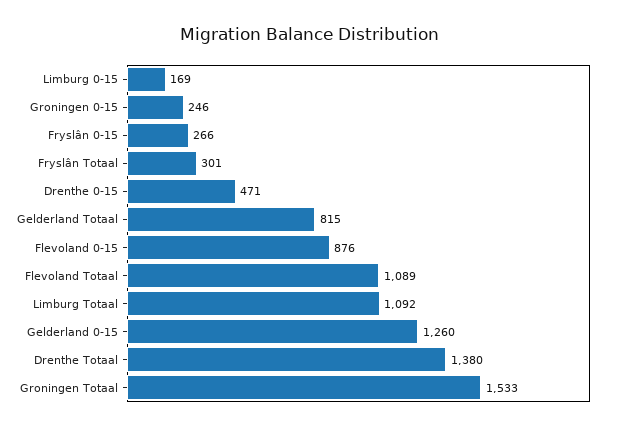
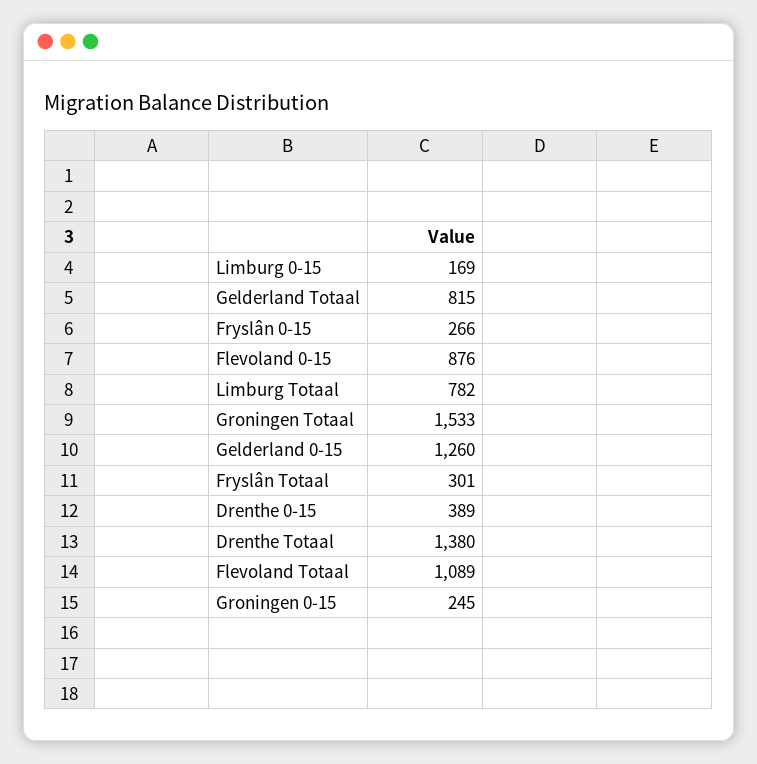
  {
    "Limburg 0-15": 169,
-   "Groningen 0-15": 246,
+   "Groningen 0-15": 245,
    "Fryslân 0-15": 266,
    "Fryslân Totaal": 301,
-   "Drenthe 0-15": 471,
+   "Drenthe 0-15": 389,
    "Gelderland Totaal": 815,
    "Flevoland 0-15": 876,
    "Flevoland Totaal": 1089,
-   "Limburg Totaal": 1092,
+   "Limburg Totaal": 782,
    "Gelderland 0-15": 1260,
    "Drenthe Totaal": 1380,
    "Groningen Totaal": 1533
  }

